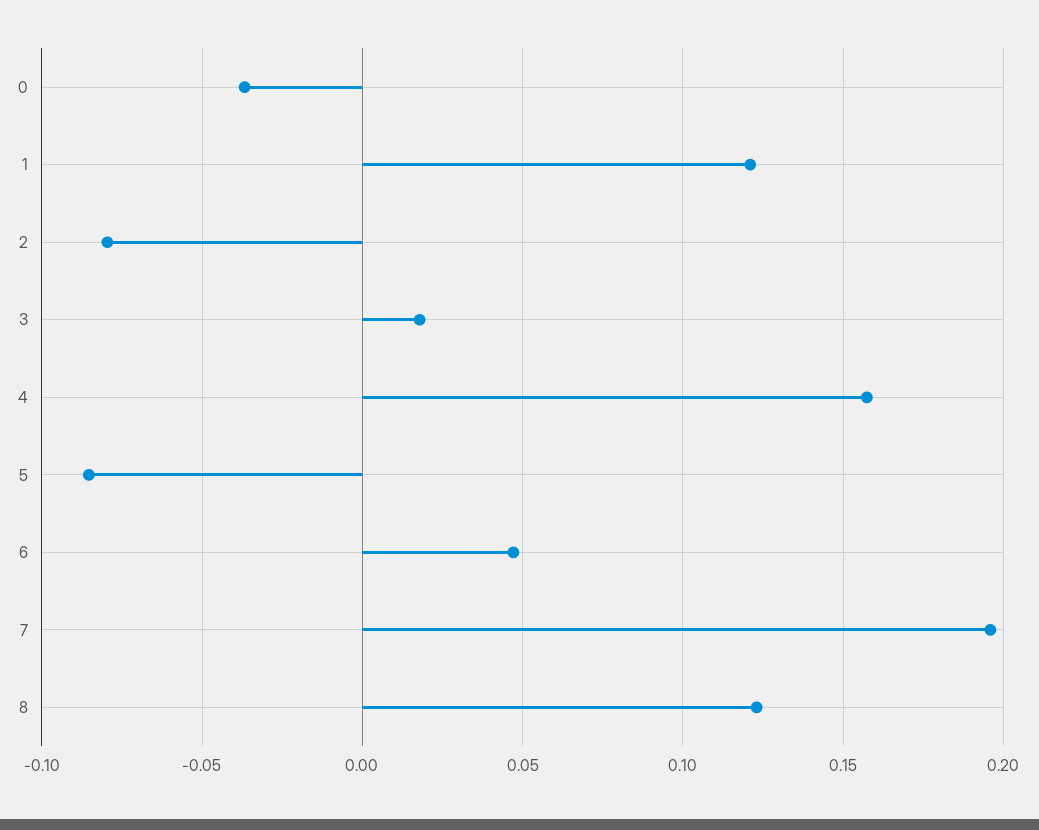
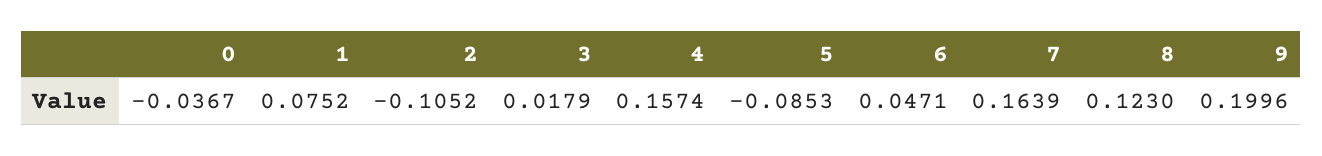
  {
    "0": -0.0367,
-   "1": 0.12,
+   "1": 0.0752,
-   "2": -0.08,
+   "2": -0.1052,
    "3": 0.0179,
    "4": 0.1574,
    "5": -0.0853,
    "6": 0.0471,
-   "7": 0.195,
+   "7": 0.1639,
-   "8": 0.123
+   "8": 0.123,
+   "9": 0.1996
  }

